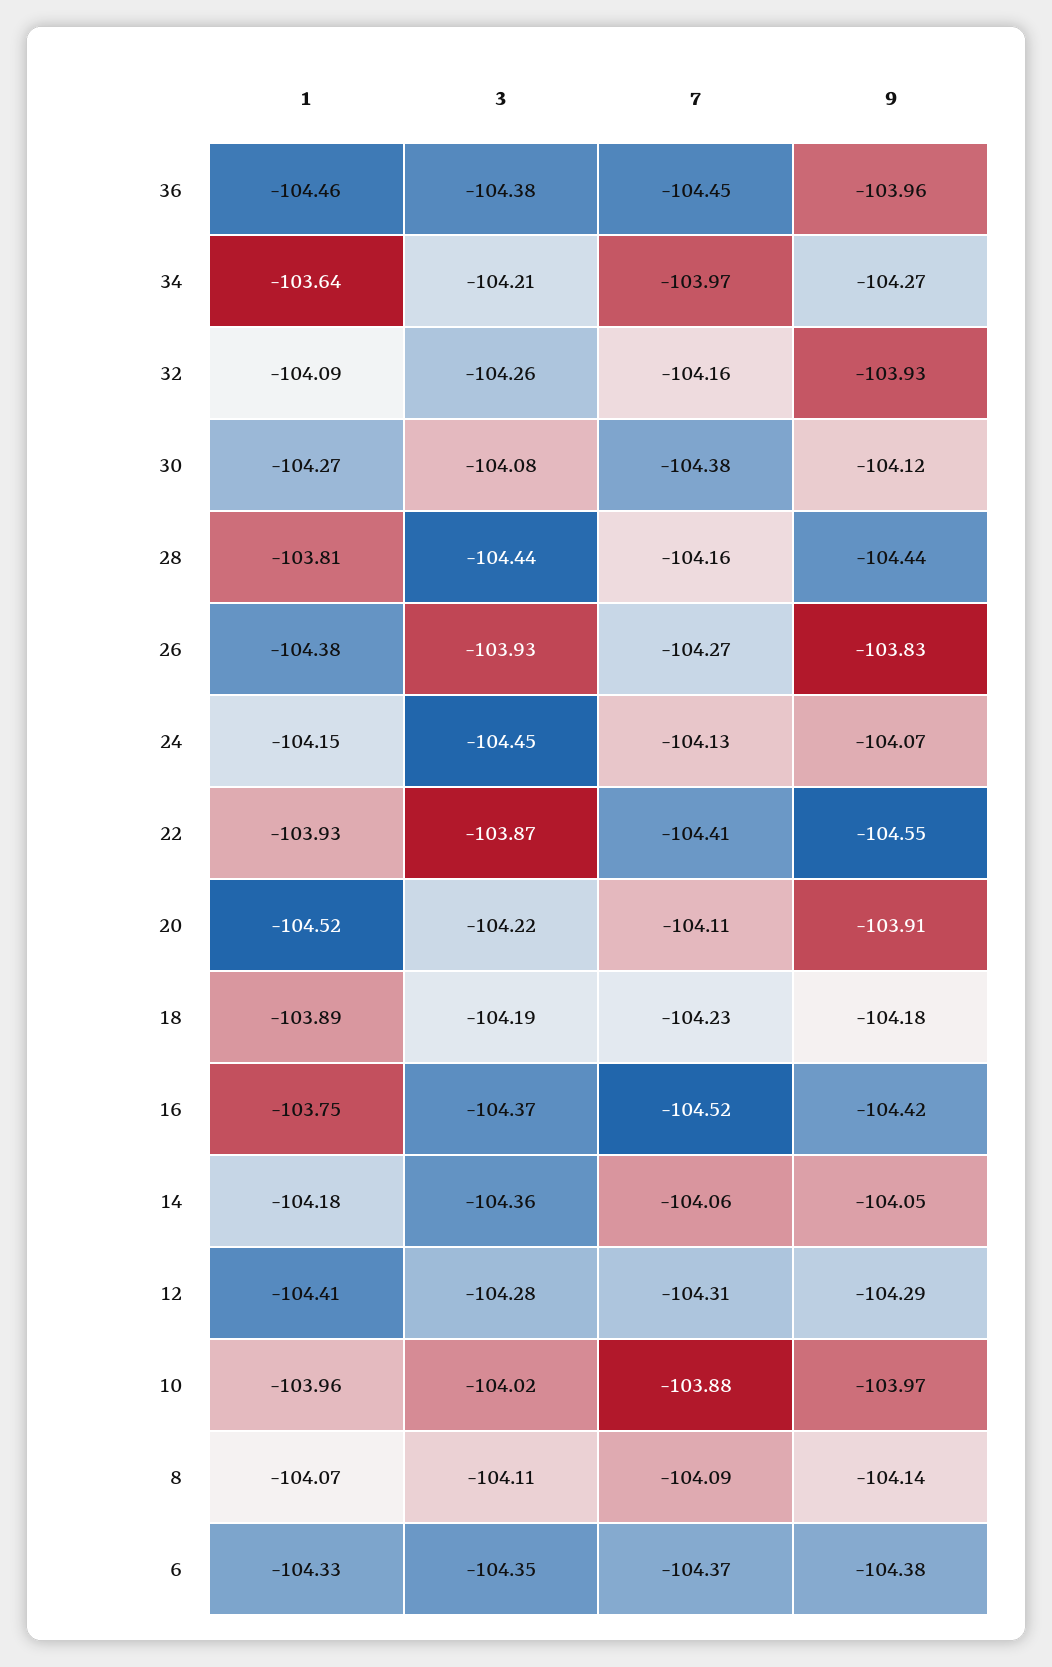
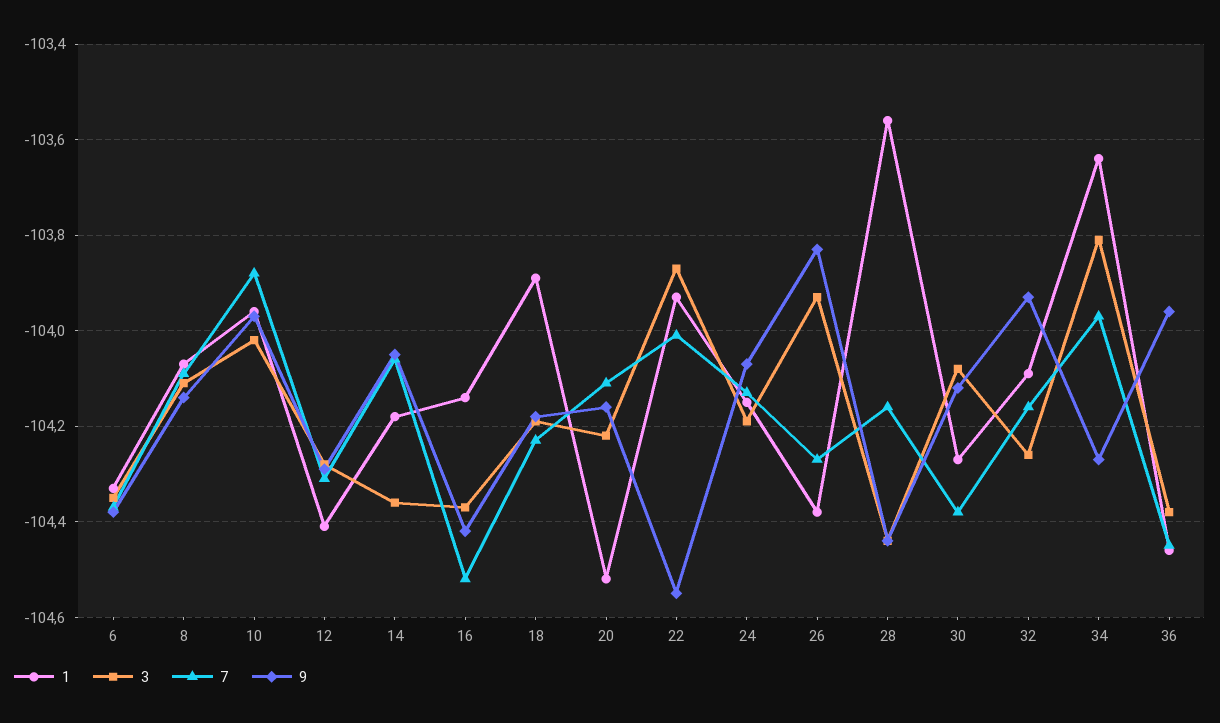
  {
    "1": {
      "36": -104.46,
      "34": -103.64,
      "32": -104.09,
      "30": -104.27,
-     "28": -103.81,
+     "28": -103.55,
      "26": -104.38,
      "24": -104.15,
      "22": -103.93,
      "20": -104.52,
      "18": -103.89,
-     "16": -103.75,
+     "16": -104.15,
      "14": -104.18,
      "12": -104.41,
      "10": -103.96,
      "8": -104.07,
      "6": -104.33
    },
    "3": {
      "36": -104.38,
-     "34": -104.21,
+     "34": -103.8,
      "32": -104.26,
      "30": -104.08,
      "28": -104.44,
      "26": -103.93,
-     "24": -104.45,
+     "24": -104.2,
      "22": -103.87,
      "20": -104.22,
      "18": -104.19,
      "16": -104.37,
      "14": -104.36,
      "12": -104.28,
      "10": -104.02,
      "8": -104.11,
      "6": -104.35
    },
    "7": {
      "36": -104.45,
      "34": -103.97,
      "32": -104.16,
      "30": -104.38,
      "28": -104.16,
      "26": -104.27,
      "24": -104.13,
-     "22": -104.41,
+     "22": -104,
      "20": -104.11,
      "18": -104.23,
      "16": -104.52,
      "14": -104.06,
      "12": -104.31,
      "10": -103.88,
      "8": -104.09,
      "6": -104.37
    },
    "9": {
      "36": -103.96,
      "34": -104.27,
      "32": -103.93,
      "30": -104.12,
      "28": -104.44,
      "26": -103.83,
      "24": -104.07,
      "22": -104.55,
-     "20": -103.91,
+     "20": -104.15,
      "18": -104.18,
      "16": -104.42,
      "14": -104.05,
      "12": -104.29,
      "10": -103.97,
      "8": -104.14,
      "6": -104.38
    }
  }

